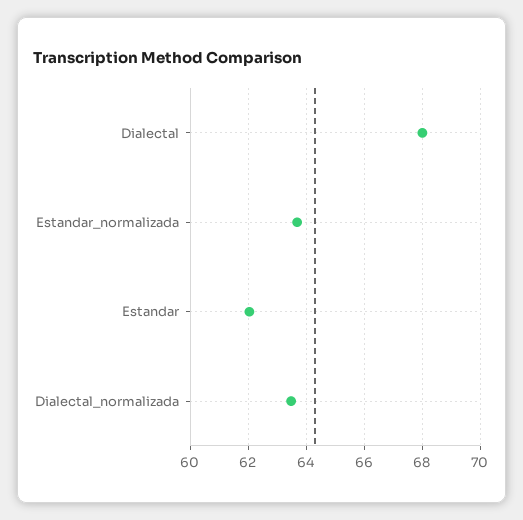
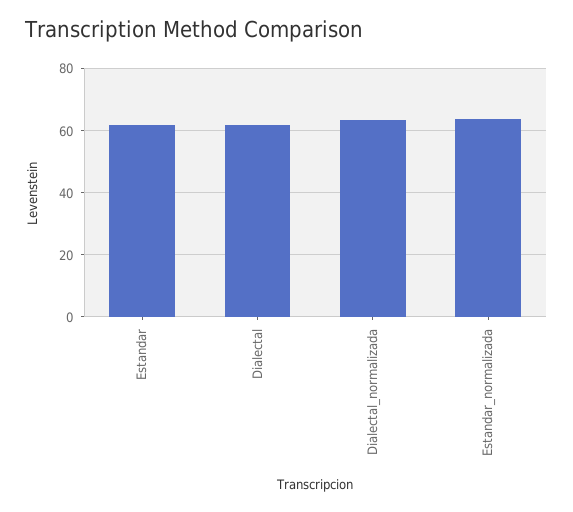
  {
-   "Dialectal": 68,
+   "Dialectal": 62,
    "Estandar_normalizada": 63.75,
    "Estandar": 62,
    "Dialectal_normalizada": 63.5
  }

